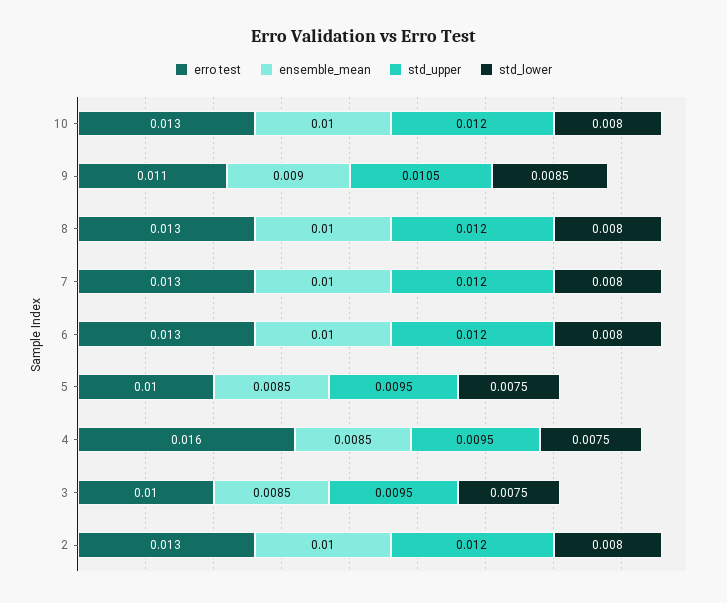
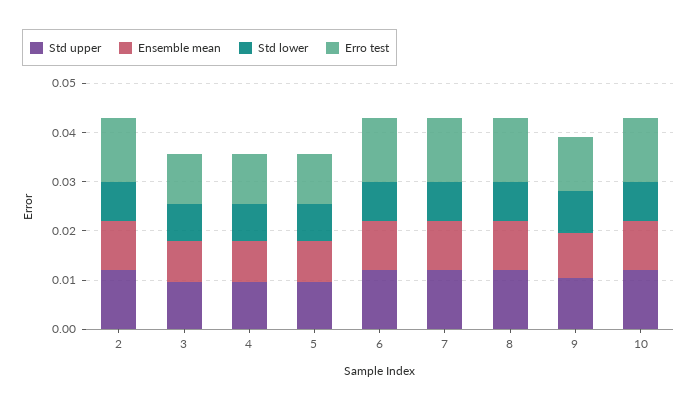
  {
    "erro test": {
      "10": 0.013,
      "9": 0.011,
      "8": 0.013,
      "7": 0.013,
      "6": 0.013,
      "5": 0.01,
-     "4": 0.016,
+     "4": 0.01,
      "3": 0.01,
      "2": 0.013
    },
    "ensemble_mean": {
      "10": 0.01,
      "9": 0.009,
      "8": 0.01,
      "7": 0.01,
      "6": 0.01,
      "5": 0.0085,
      "4": 0.0085,
      "3": 0.0085,
      "2": 0.01
    },
    "std_upper": {
      "10": 0.012,
      "9": 0.0105,
      "8": 0.012,
      "7": 0.012,
      "6": 0.012,
      "5": 0.0095,
      "4": 0.0095,
      "3": 0.0095,
      "2": 0.012
    },
    "std_lower": {
      "10": 0.008,
      "9": 0.0085,
      "8": 0.008,
      "7": 0.008,
      "6": 0.008,
      "5": 0.0075,
      "4": 0.0075,
      "3": 0.0075,
      "2": 0.008
    }
  }

